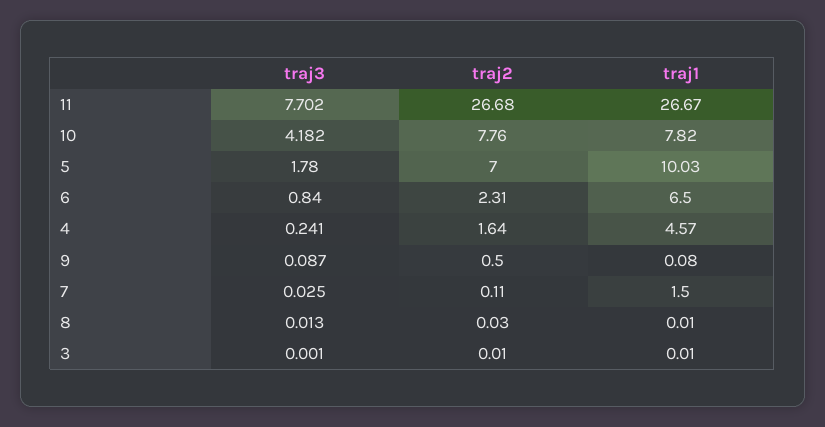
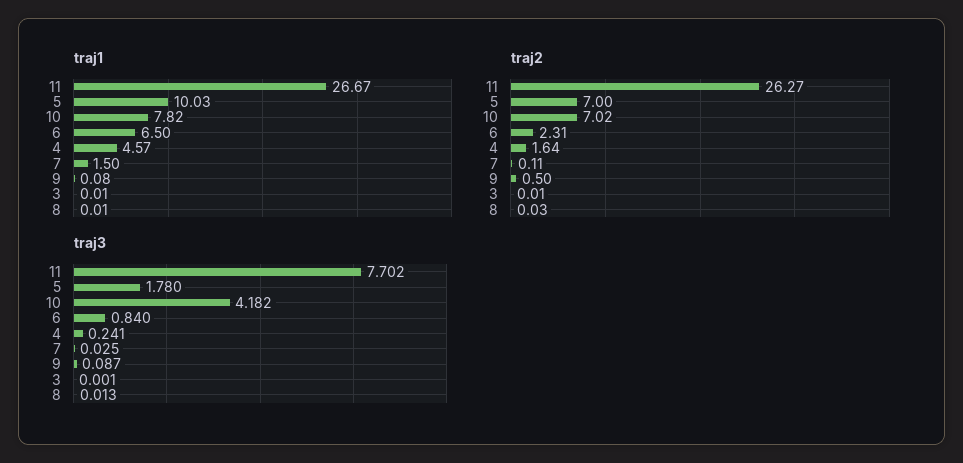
  {
    "traj3": {
      "11": 7.702,
      "10": 4.182,
      "5": 1.78,
      "6": 0.84,
      "4": 0.241,
      "9": 0.087,
      "7": 0.025,
      "8": 0.013,
      "3": 0.001
    },
    "traj2": {
-     "11": 26.68,
+     "11": 26.27,
-     "10": 7.76,
+     "10": 7.02,
      "5": 7,
      "6": 2.31,
      "4": 1.64,
      "9": 0.5,
      "7": 0.11,
      "8": 0.03,
      "3": 0.01
    },
    "traj1": {
      "11": 26.67,
      "10": 7.82,
      "5": 10.03,
      "6": 6.5,
      "4": 4.57,
      "9": 0.08,
      "7": 1.5,
      "8": 0.01,
      "3": 0.01
    }
  }

